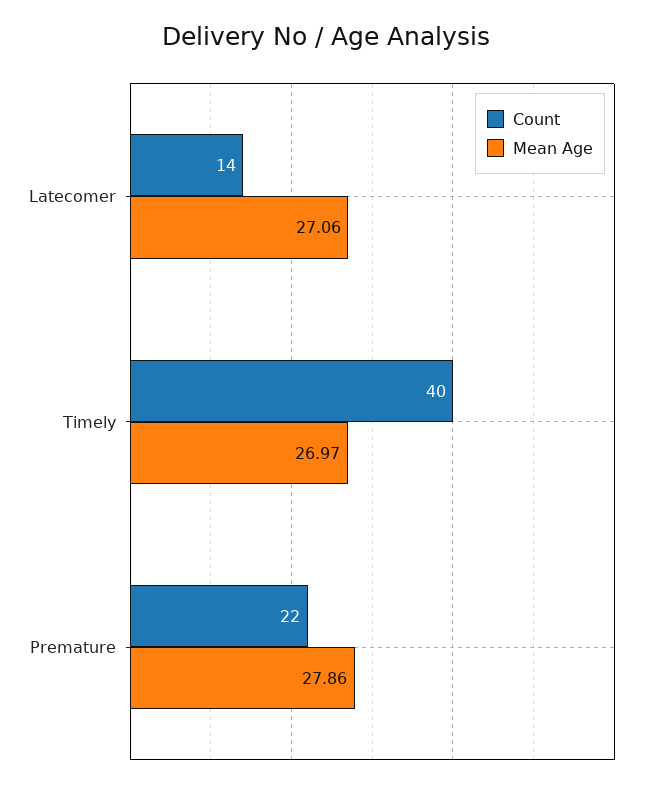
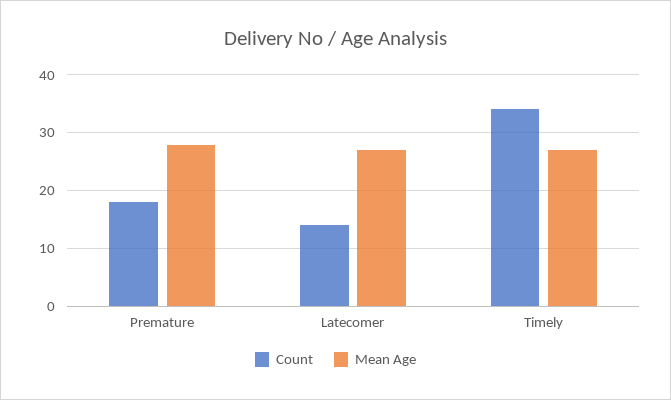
  {
    "Count": {
      "Latecomer": 14,
-     "Timely": 40,
+     "Timely": 34,
-     "Premature": 22
+     "Premature": 18
    },
    "Mean Age": {
      "Latecomer": 27.06,
      "Timely": 26.97,
      "Premature": 27.86
    }
  }

